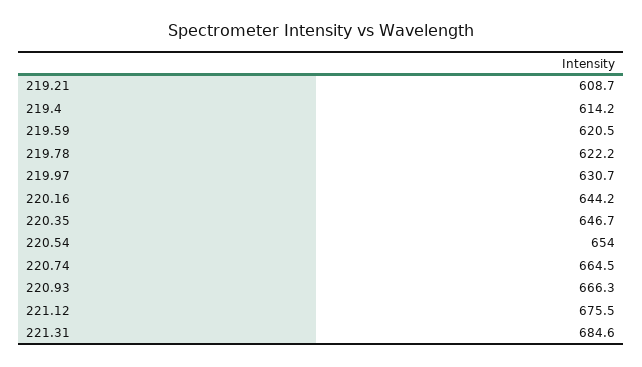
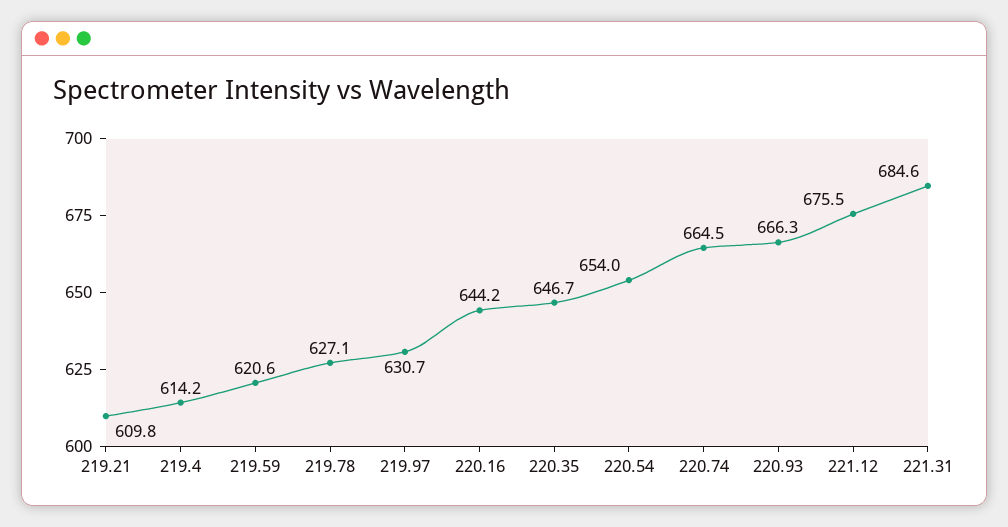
  {
-   "219.21": 608.7,
+   "219.21": 609.8,
    "219.4": 614.2,
-   "219.59": 620.5,
+   "219.59": 620.6,
-   "219.78": 622.2,
+   "219.78": 627.1,
    "219.97": 630.7,
    "220.16": 644.2,
    "220.35": 646.7,
    "220.54": 654,
    "220.74": 664.5,
    "220.93": 666.3,
    "221.12": 675.5,
    "221.31": 684.6
  }

